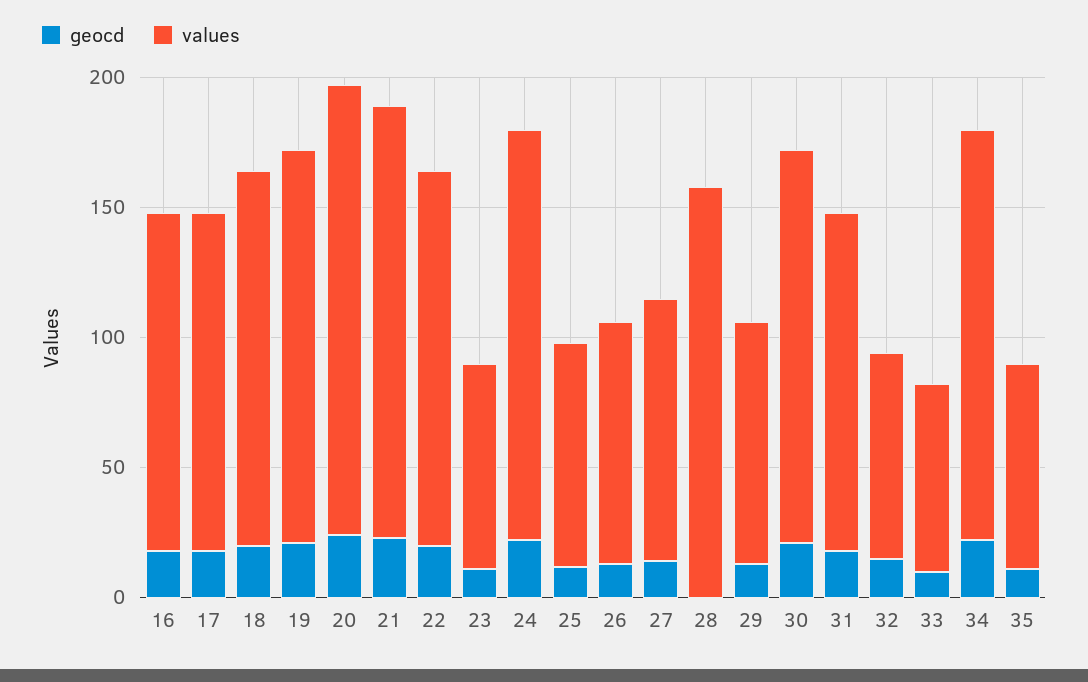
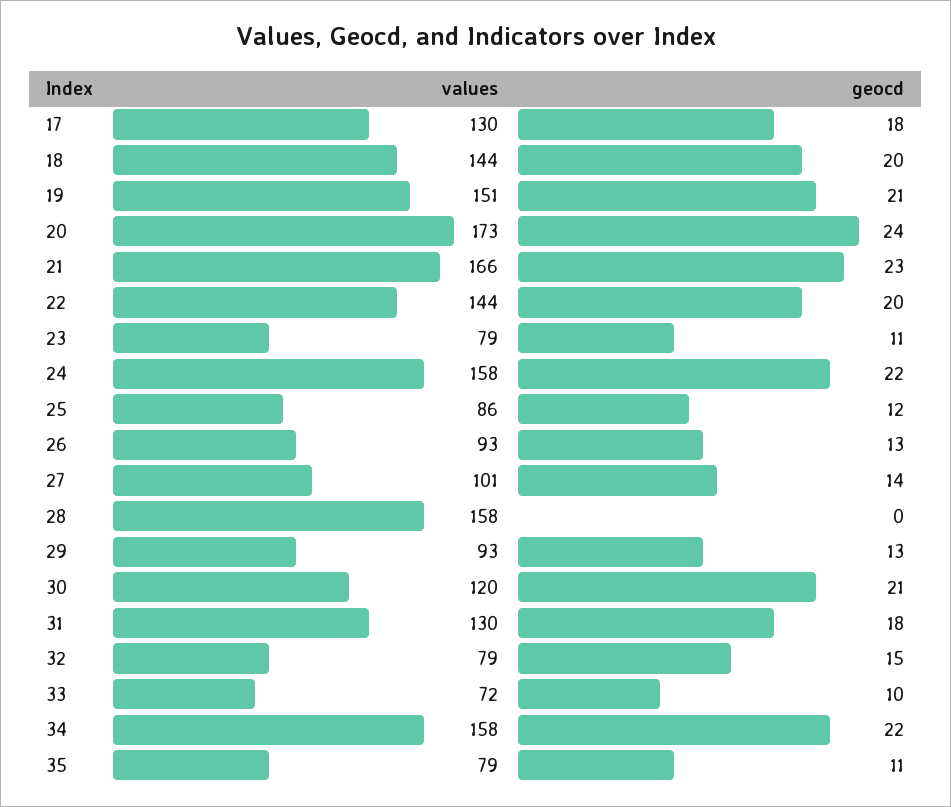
  {
    "geocd": {
-     "16": 20,
      "17": 18,
      "18": 20,
      "19": 21,
      "20": 24,
      "21": 23,
      "22": 20,
      "23": 11,
      "24": 22,
      "25": 12,
      "26": 13,
      "27": 14,
      "28": 0,
      "29": 13,
      "30": 21,
      "31": 18,
      "32": 15,
      "33": 10,
      "34": 22,
      "35": 11
    },
    "values": {
-     "16": 130,
      "17": 130,
      "18": 144,
      "19": 151,
      "20": 173,
      "21": 166,
      "22": 144,
      "23": 79,
      "24": 158,
      "25": 86,
      "26": 93,
      "27": 101,
      "28": 158,
      "29": 93,
-     "30": 150,
+     "30": 120,
      "31": 130,
      "32": 79,
      "33": 72,
      "34": 158,
      "35": 79
    }
  }

